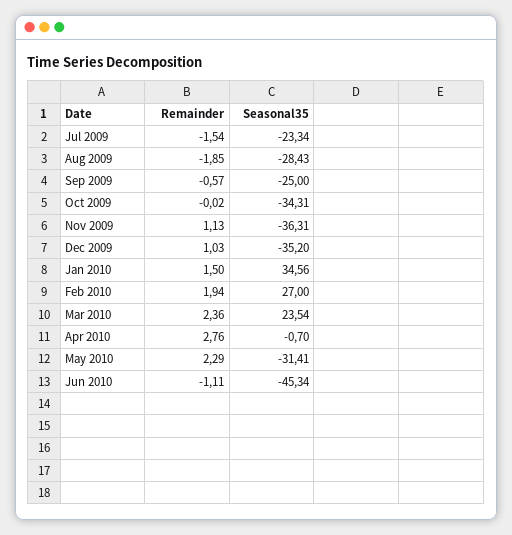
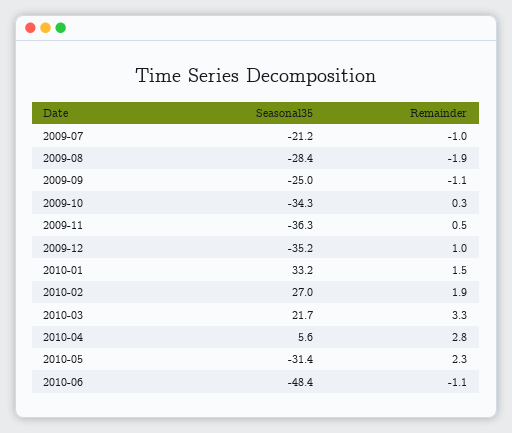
  {
    "Remainder": {
-     "Jul 2009": -1.54,
+     "Jul 2009": -1,
      "Aug 2009": -1.85,
-     "Sep 2009": -0.57,
+     "Sep 2009": -1.1,
-     "Oct 2009": -0.02,
+     "Oct 2009": 0.3,
-     "Nov 2009": 1.13,
+     "Nov 2009": 0.5,
      "Dec 2009": 1.03,
      "Jan 2010": 1.5,
      "Feb 2010": 1.94,
-     "Mar 2010": 2.36,
+     "Mar 2010": 3.3,
      "Apr 2010": 2.76,
      "May 2010": 2.29,
      "Jun 2010": -1.11
    },
    "Seasonal35": {
-     "Jul 2009": -23.34,
+     "Jul 2009": -21.2,
      "Aug 2009": -28.43,
      "Sep 2009": -25,
      "Oct 2009": -34.31,
      "Nov 2009": -36.31,
      "Dec 2009": -35.2,
-     "Jan 2010": 34.56,
+     "Jan 2010": 33.2,
      "Feb 2010": 27,
-     "Mar 2010": 23.54,
+     "Mar 2010": 21.7,
-     "Apr 2010": -0.7,
+     "Apr 2010": 5.6,
      "May 2010": -31.41,
-     "Jun 2010": -45.34
+     "Jun 2010": -48.4
    }
  }

